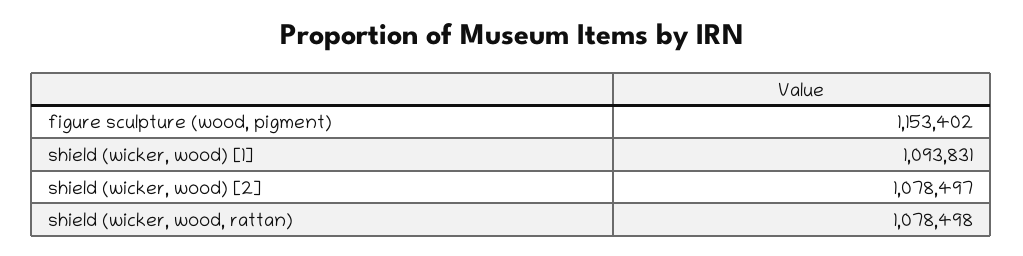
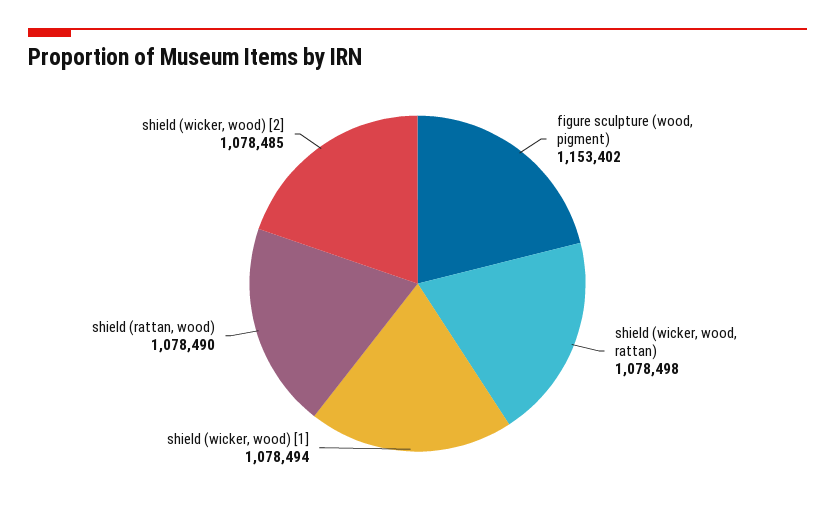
  {
    "figure sculpture (wood, pigment)": 1153402,
-   "shield (wicker, wood) [1]": 1093831,
+   "shield (wicker, wood) [1]": 1078494,
-   "shield (wicker, wood) [2]": 1078497,
+   "shield (wicker, wood) [2]": 1078485,
-   "shield (wicker, wood, rattan)": 1078498
+   "shield (wicker, wood, rattan)": 1078498,
+   "shield (rattan, wood)": 1078490
  }

